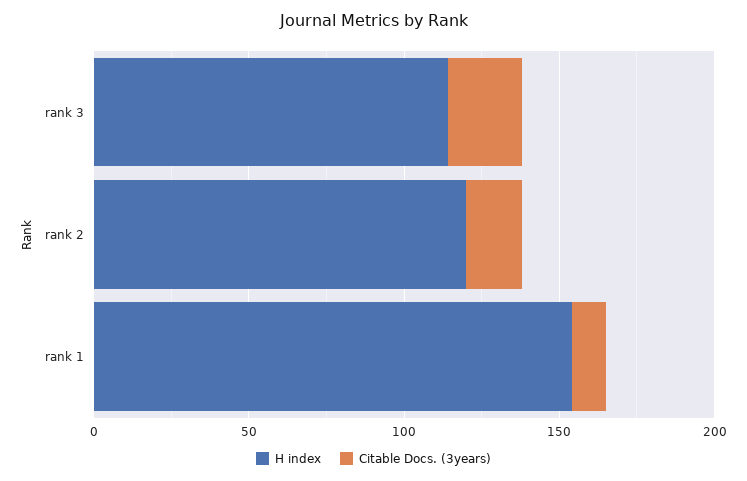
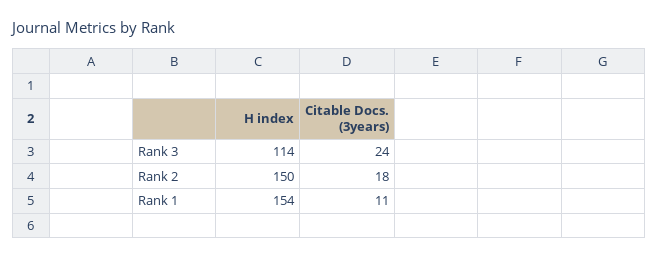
  {
    "H index": {
      "rank 3": 114,
-     "rank 2": 120,
+     "rank 2": 150,
      "rank 1": 154
    },
    "Citable Docs. (3years)": {
      "rank 3": 24,
      "rank 2": 18,
      "rank 1": 11
    }
  }

